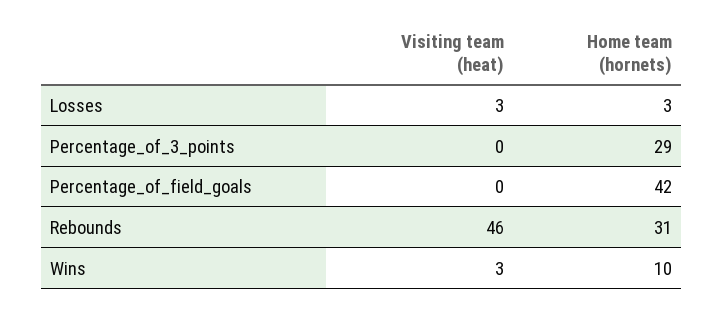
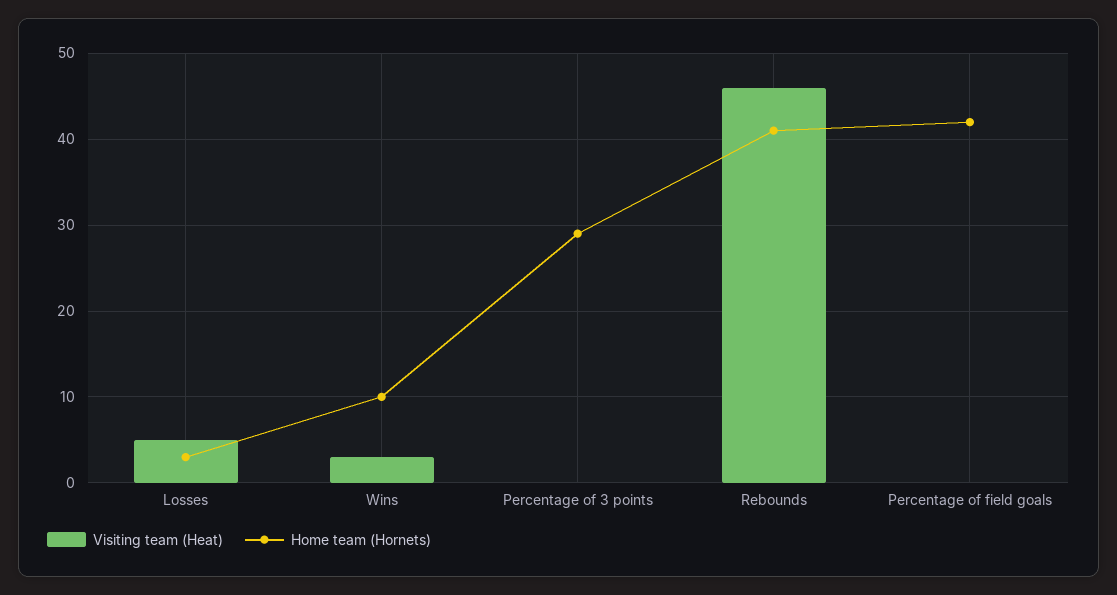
  {
    "Visiting team (heat)": {
-     "Losses": 3,
+     "Losses": 5,
      "Percentage_of_3_points": 0,
      "Percentage_of_field_goals": 0,
      "Rebounds": 46,
      "Wins": 3
    },
    "Home team (hornets)": {
      "Losses": 3,
      "Percentage_of_3_points": 29,
      "Percentage_of_field_goals": 42,
-     "Rebounds": 31,
+     "Rebounds": 41,
      "Wins": 10
    }
  }

